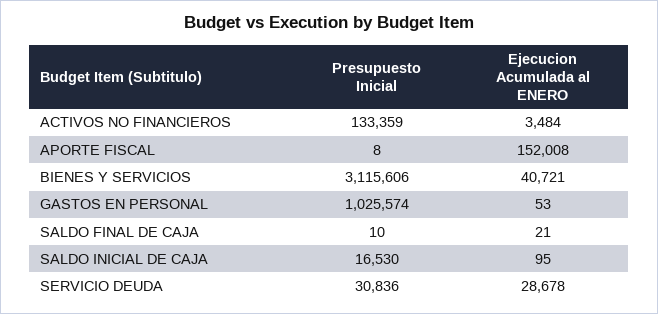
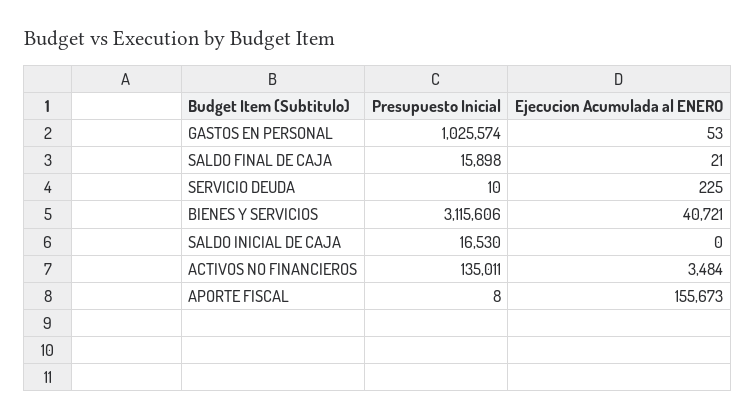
  {
    "Presupuesto Inicial": {
-     "ACTIVOS NO FINANCIEROS": 133359,
+     "ACTIVOS NO FINANCIEROS": 135011,
      "APORTE FISCAL": 8,
      "BIENES Y SERVICIOS": 3115606,
      "GASTOS EN PERSONAL": 1025574,
-     "SALDO FINAL DE CAJA": 10,
+     "SALDO FINAL DE CAJA": 15898,
      "SALDO INICIAL DE CAJA": 16530,
-     "SERVICIO DEUDA": 30836
+     "SERVICIO DEUDA": 10
    },
    "Ejecucion Acumulada al ENERO": {
      "ACTIVOS NO FINANCIEROS": 3484,
-     "APORTE FISCAL": 152008,
+     "APORTE FISCAL": 155673,
      "BIENES Y SERVICIOS": 40721,
      "GASTOS EN PERSONAL": 53,
      "SALDO FINAL DE CAJA": 21,
-     "SALDO INICIAL DE CAJA": 95,
+     "SALDO INICIAL DE CAJA": 0,
-     "SERVICIO DEUDA": 28678
+     "SERVICIO DEUDA": 225
    }
  }

